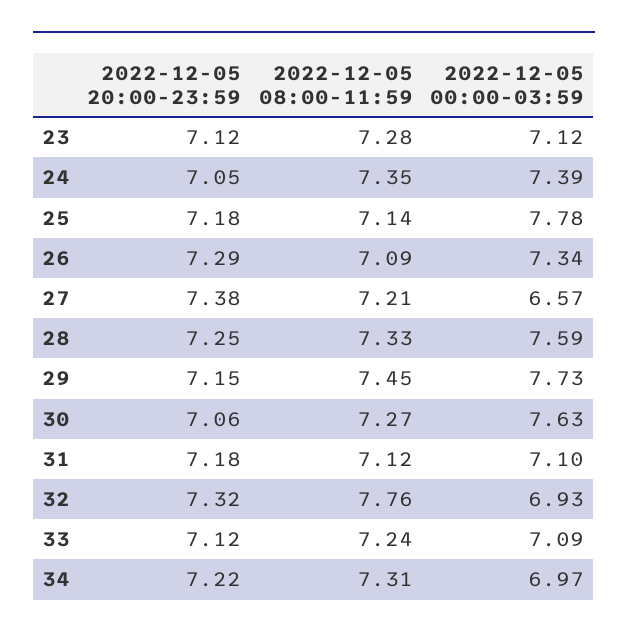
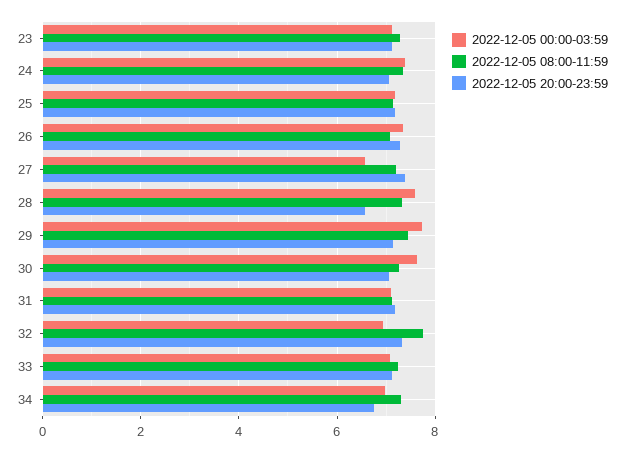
  {
    "2022-12-05 20:00-23:59": {
      "23": 7.12,
      "24": 7.05,
      "25": 7.18,
      "26": 7.29,
      "27": 7.38,
-     "28": 7.25,
+     "28": 6.6,
      "29": 7.15,
      "30": 7.06,
      "31": 7.18,
      "32": 7.32,
      "33": 7.12,
-     "34": 7.22
+     "34": 6.8
    },
    "2022-12-05 08:00-11:59": {
      "23": 7.28,
      "24": 7.35,
      "25": 7.14,
      "26": 7.09,
      "27": 7.21,
      "28": 7.33,
      "29": 7.45,
      "30": 7.27,
      "31": 7.12,
      "32": 7.76,
      "33": 7.24,
      "34": 7.31
    },
    "2022-12-05 00:00-03:59": {
      "23": 7.12,
      "24": 7.39,
-     "25": 7.78,
+     "25": 7.2,
      "26": 7.34,
      "27": 6.57,
      "28": 7.59,
      "29": 7.73,
      "30": 7.63,
      "31": 7.1,
      "32": 6.93,
      "33": 7.09,
      "34": 6.97
    }
  }

